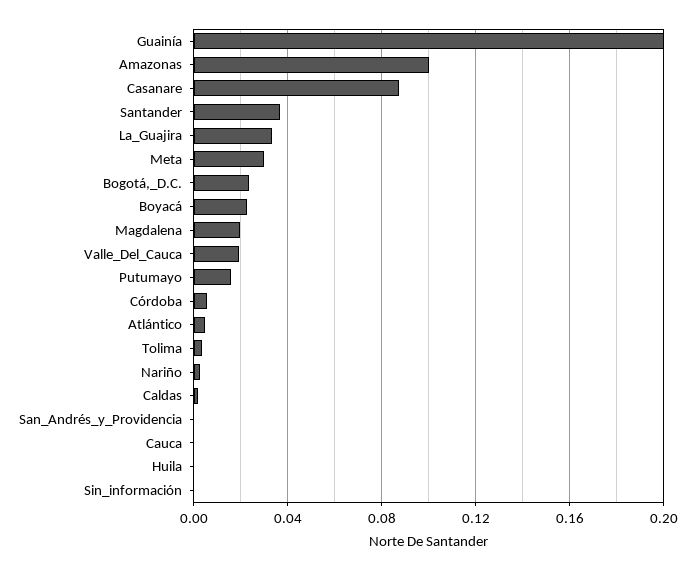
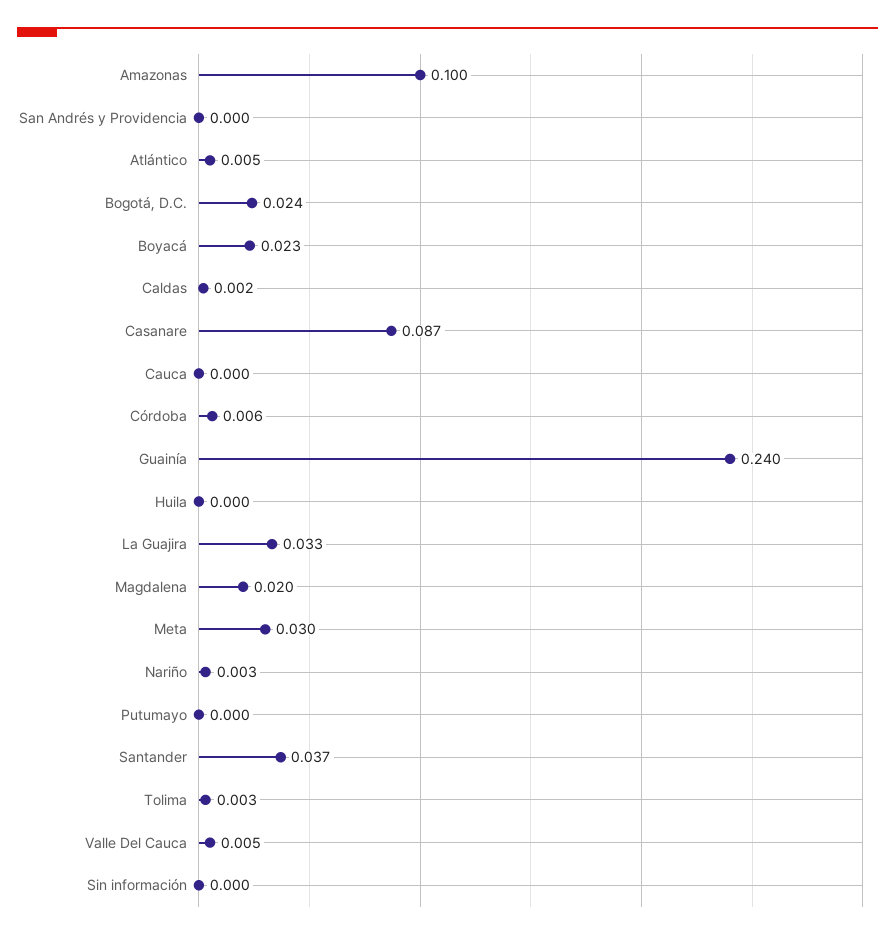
  {
-   "Guainía": 0.2,
+   "Guainía": 0.24,
    "Amazonas": 0.1,
    "Casanare": 0.087,
    "Santander": 0.037,
    "La_Guajira": 0.033,
    "Meta": 0.03,
    "Bogotá,_D.C.": 0.024,
    "Boyacá": 0.023,
    "Magdalena": 0.02,
-   "Valle_Del_Cauca": 0.02,
+   "Valle_Del_Cauca": 0.005,
-   "Putumayo": 0.015,
+   "Putumayo": 0,
    "Córdoba": 0.006,
    "Atlántico": 0.005,
    "Tolima": 0.003,
    "Nariño": 0.003,
    "Caldas": 0.002,
    "San_Andrés_y_Providencia": 0,
    "Cauca": 0,
    "Huila": 0,
    "Sin_información": 0
  }

